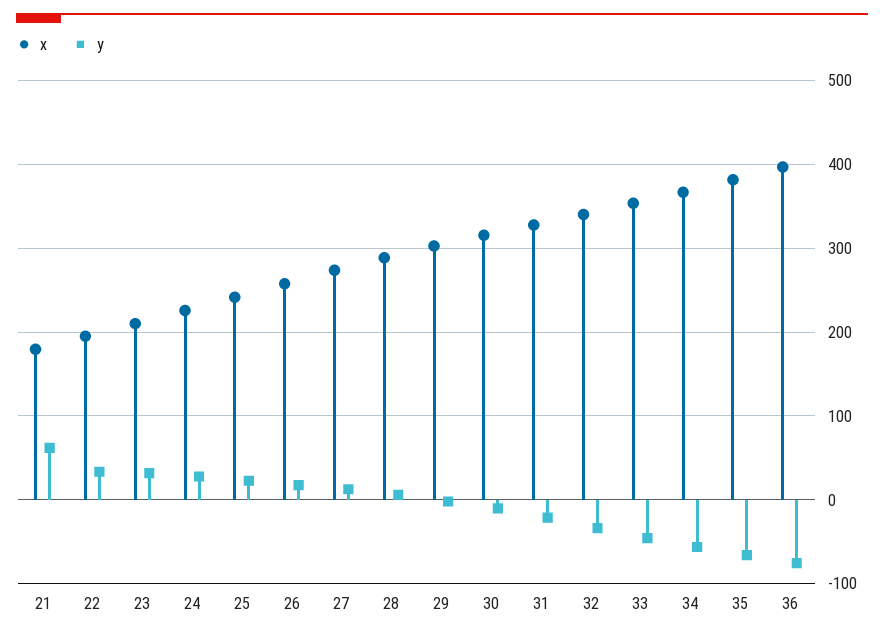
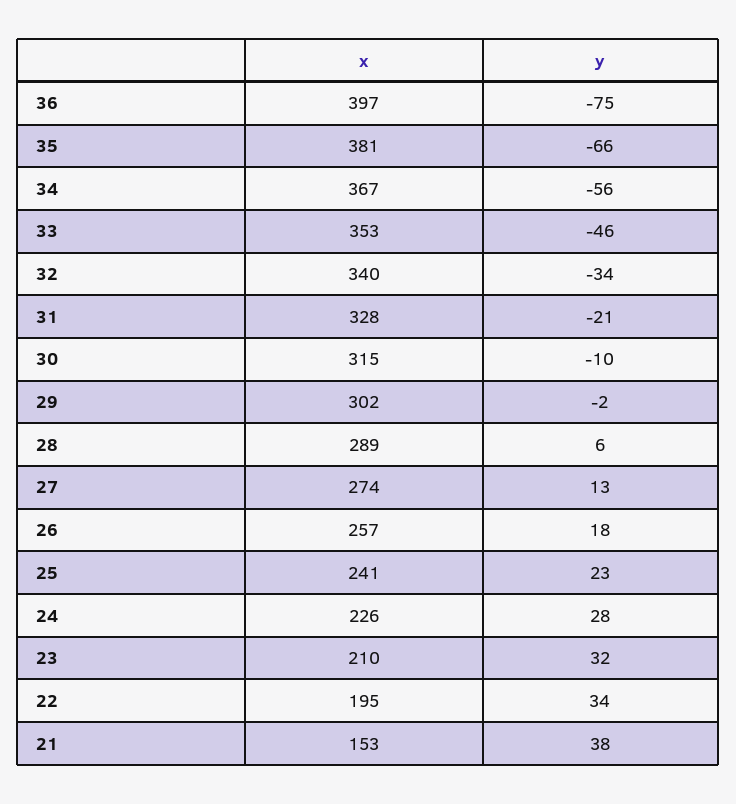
  {
    "x": {
-     "21": 180,
+     "21": 153,
      "22": 195,
      "23": 210,
      "24": 226,
      "25": 241,
      "26": 257,
      "27": 274,
      "28": 289,
      "29": 302,
      "30": 315,
      "31": 328,
      "32": 340,
      "33": 353,
      "34": 367,
      "35": 381,
      "36": 397
    },
    "y": {
-     "21": 60,
+     "21": 38,
      "22": 34,
      "23": 32,
      "24": 28,
      "25": 23,
      "26": 18,
      "27": 13,
      "28": 6,
      "29": -2,
      "30": -10,
      "31": -21,
      "32": -34,
      "33": -46,
      "34": -56,
      "35": -66,
      "36": -75
    }
  }

